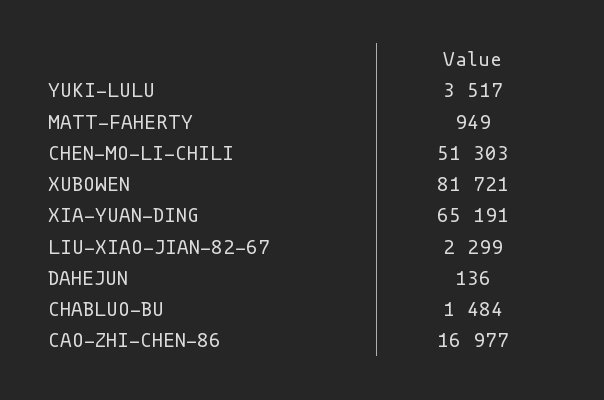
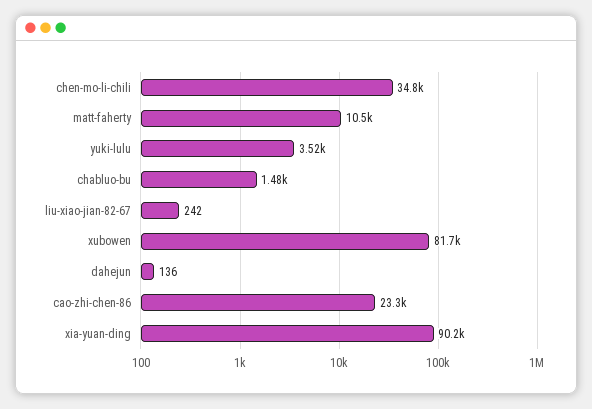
  {
    "YUKI-LULU": 3517,
-   "MATT-FAHERTY": 949,
+   "MATT-FAHERTY": 10500,
-   "CHEN-MO-LI-CHILI": 51303,
+   "CHEN-MO-LI-CHILI": 34800,
    "XUBOWEN": 81721,
-   "XIA-YUAN-DING": 65191,
+   "XIA-YUAN-DING": 90200,
-   "LIU-XIAO-JIAN-82-67": 2299,
+   "LIU-XIAO-JIAN-82-67": 242,
    "DAHEJUN": 136,
    "CHABLUO-BU": 1484,
-   "CAO-ZHI-CHEN-86": 16977
+   "CAO-ZHI-CHEN-86": 23300
  }

